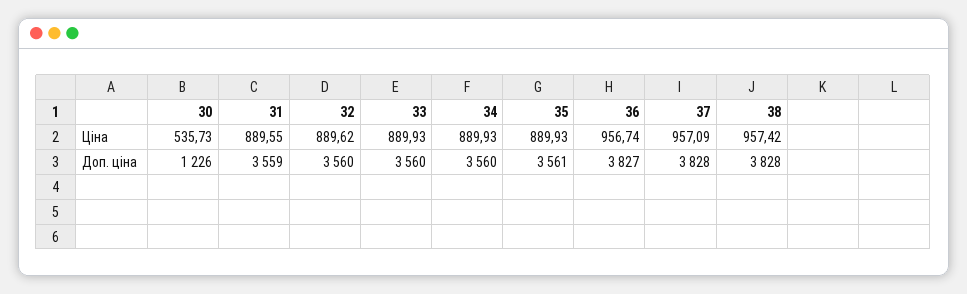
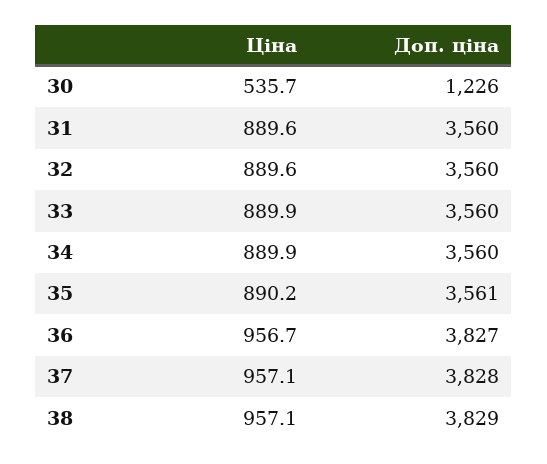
  {
    "30": {
      "Ціна": 535.73,
      "Доп. ціна": 1226
    },
    "31": {
      "Ціна": 889.55,
-     "Доп. ціна": 3559
+     "Доп. ціна": 3560
    },
    "32": {
      "Ціна": 889.62,
      "Доп. ціна": 3560
    },
    "33": {
      "Ціна": 889.93,
      "Доп. ціна": 3560
    },
    "34": {
      "Ціна": 889.93,
      "Доп. ціна": 3560
    },
    "35": {
-     "Ціна": 889.93,
+     "Ціна": 890.2,
      "Доп. ціна": 3561
    },
    "36": {
      "Ціна": 956.74,
      "Доп. ціна": 3827
    },
    "37": {
      "Ціна": 957.09,
      "Доп. ціна": 3828
    },
    "38": {
-     "Ціна": 957.42,
+     "Ціна": 957.1,
-     "Доп. ціна": 3828
+     "Доп. ціна": 3829
    }
  }

